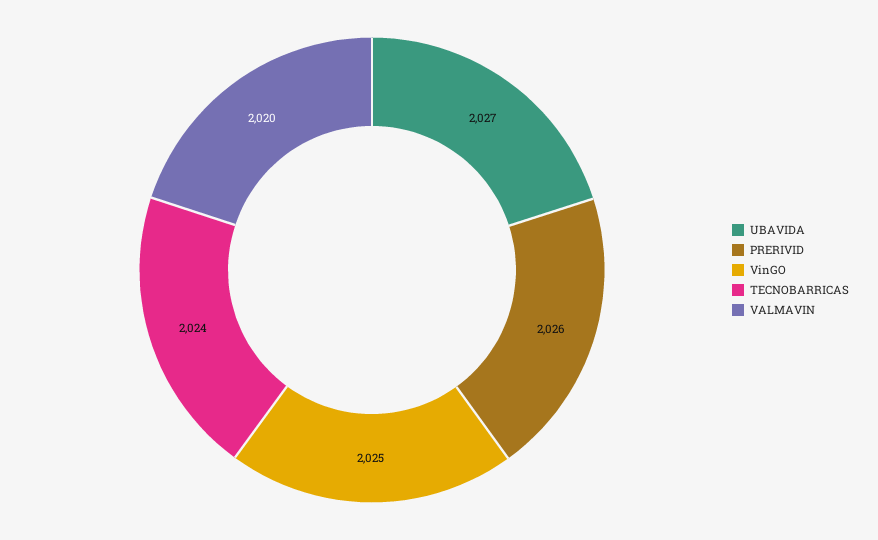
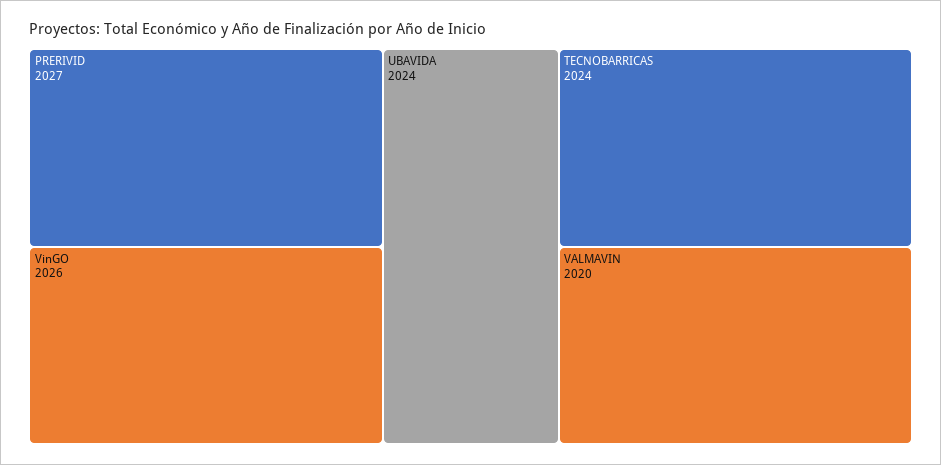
  {
-   "UBAVIDA": 2027,
+   "UBAVIDA": 2024,
-   "PRERIVID": 2026,
+   "PRERIVID": 2027,
-   "VinGO": 2025,
+   "VinGO": 2026,
    "TECNOBARRICAS": 2024,
    "VALMAVIN": 2020
  }

